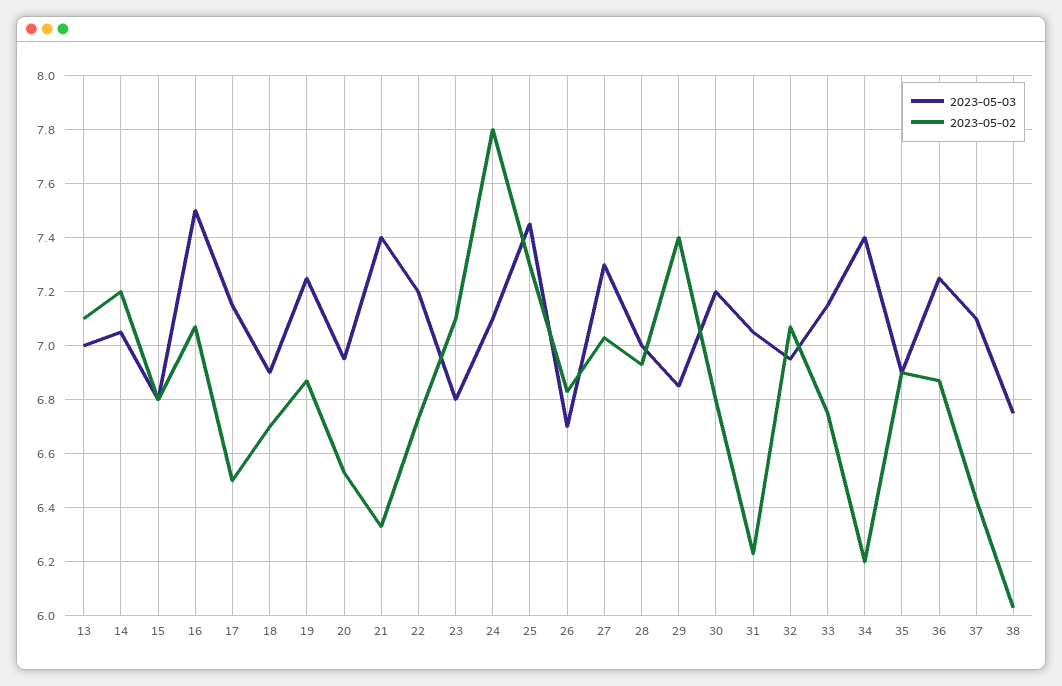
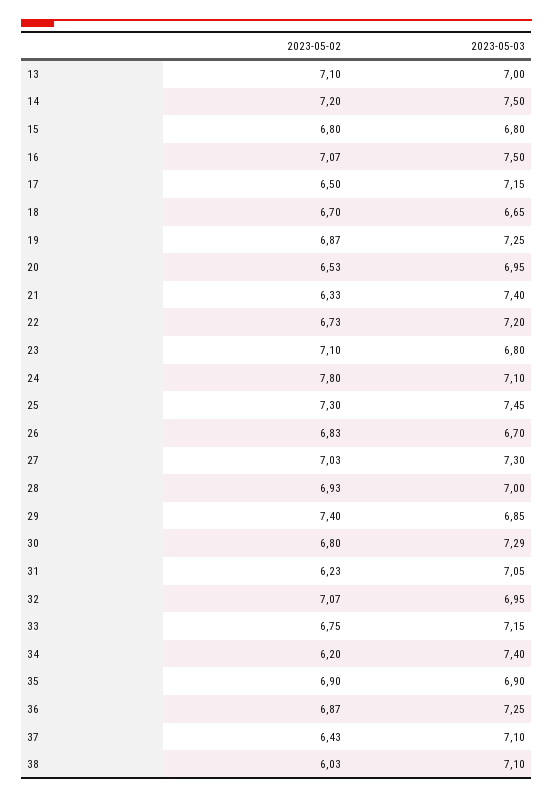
  {
    "2023-05-03": {
      "13": 7,
-     "14": 7.05,
+     "14": 7.5,
      "15": 6.8,
      "16": 7.5,
      "17": 7.15,
-     "18": 6.9,
+     "18": 6.65,
      "19": 7.25,
      "20": 6.95,
      "21": 7.4,
      "22": 7.2,
      "23": 6.8,
      "24": 7.1,
      "25": 7.45,
      "26": 6.7,
      "27": 7.3,
      "28": 7,
      "29": 6.85,
-     "30": 7.2,
+     "30": 7.29,
      "31": 7.05,
      "32": 6.95,
      "33": 7.15,
      "34": 7.4,
      "35": 6.9,
      "36": 7.25,
      "37": 7.1,
-     "38": 6.75
+     "38": 7.1
    },
    "2023-05-02": {
      "13": 7.1,
      "14": 7.2,
      "15": 6.8,
      "16": 7.07,
      "17": 6.5,
      "18": 6.7,
      "19": 6.87,
      "20": 6.53,
      "21": 6.33,
      "22": 6.73,
      "23": 7.1,
      "24": 7.8,
      "25": 7.3,
      "26": 6.83,
      "27": 7.03,
      "28": 6.93,
      "29": 7.4,
      "30": 6.8,
      "31": 6.23,
      "32": 7.07,
      "33": 6.75,
      "34": 6.2,
      "35": 6.9,
      "36": 6.87,
      "37": 6.43,
      "38": 6.03
    }
  }

